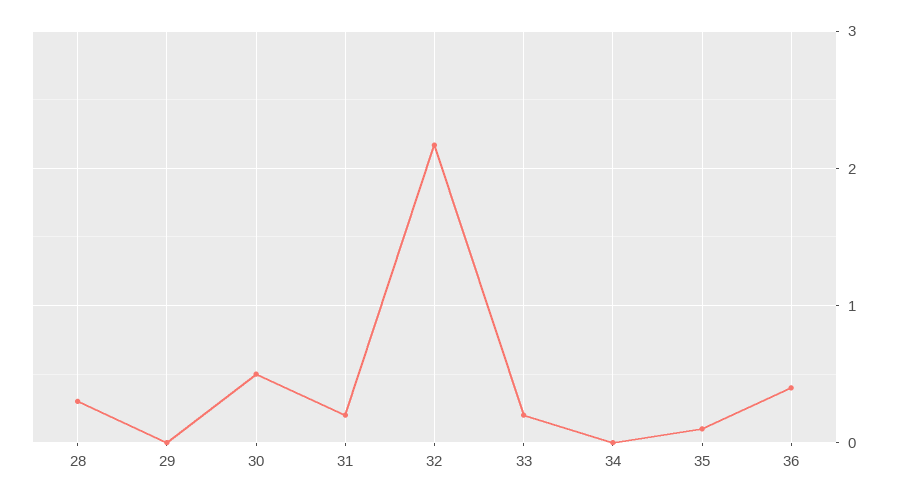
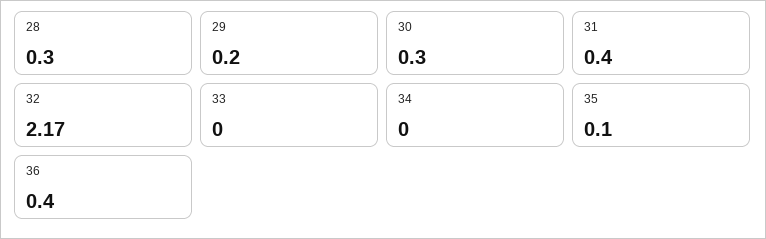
  {
    "28": 0.3,
-   "29": 0,
+   "29": 0.2,
-   "30": 0.5,
+   "30": 0.3,
-   "31": 0.2,
+   "31": 0.4,
    "32": 2.17,
-   "33": 0.2,
+   "33": 0,
    "34": 0,
    "35": 0.1,
    "36": 0.4
  }

